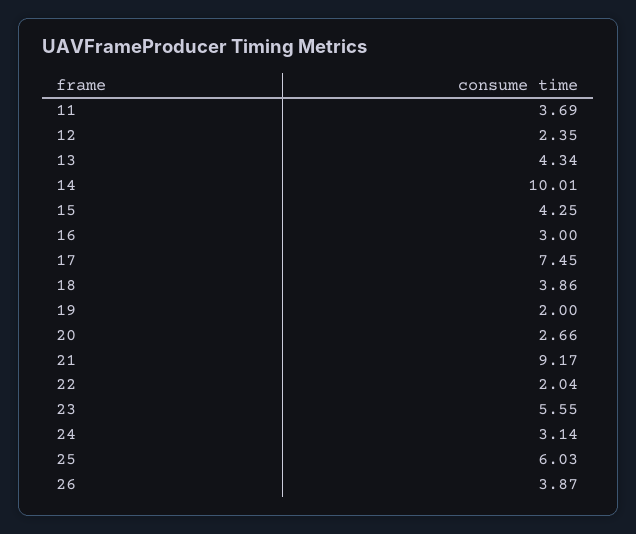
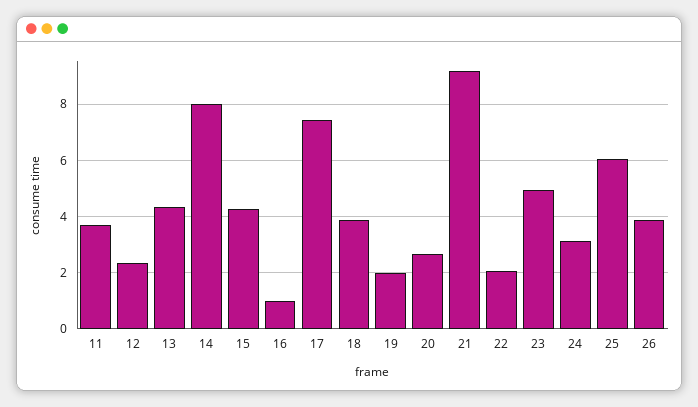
  {
    "11": 3.69,
    "12": 2.35,
    "13": 4.34,
-   "14": 10.01,
+   "14": 8,
    "15": 4.25,
-   "16": 3,
+   "16": 1,
    "17": 7.45,
    "18": 3.86,
    "19": 2,
    "20": 2.66,
    "21": 9.17,
    "22": 2.04,
-   "23": 5.55,
+   "23": 5,
    "24": 3.14,
    "25": 6.03,
    "26": 3.87
  }

